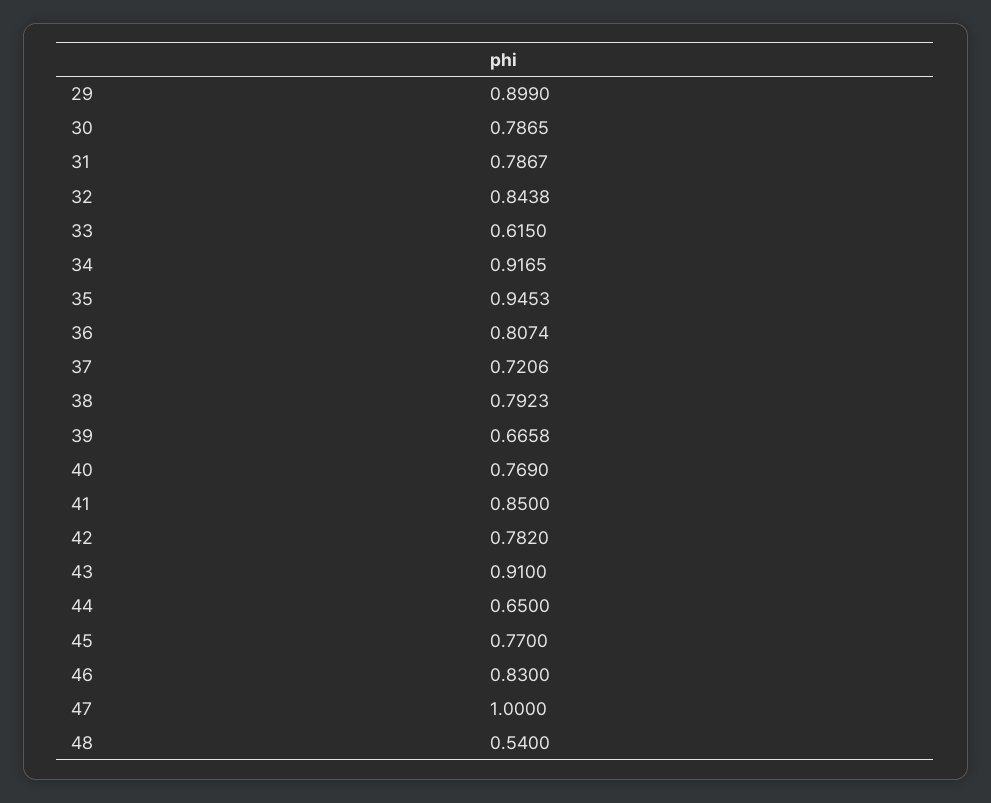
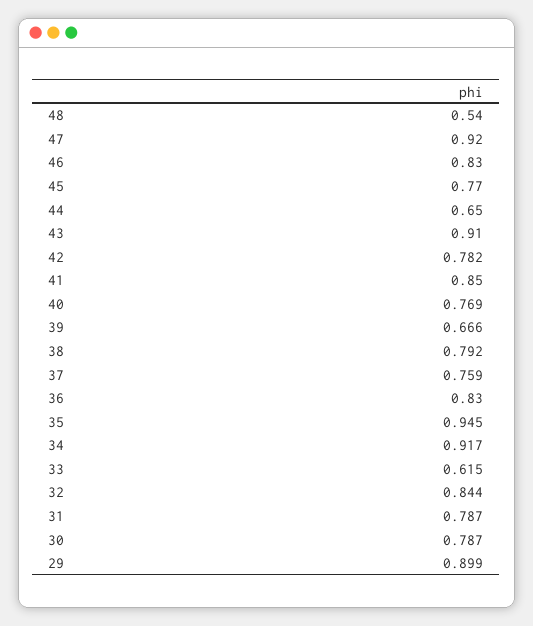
  {
    "29": 0.899,
    "30": 0.7865,
    "31": 0.7867,
    "32": 0.8438,
    "33": 0.615,
    "34": 0.9165,
    "35": 0.9453,
-   "36": 0.8074,
+   "36": 0.83,
-   "37": 0.7206,
+   "37": 0.759,
    "38": 0.7923,
    "39": 0.6658,
    "40": 0.769,
    "41": 0.85,
    "42": 0.782,
    "43": 0.91,
    "44": 0.65,
    "45": 0.77,
    "46": 0.83,
-   "47": 1,
+   "47": 0.92,
    "48": 0.54
  }

